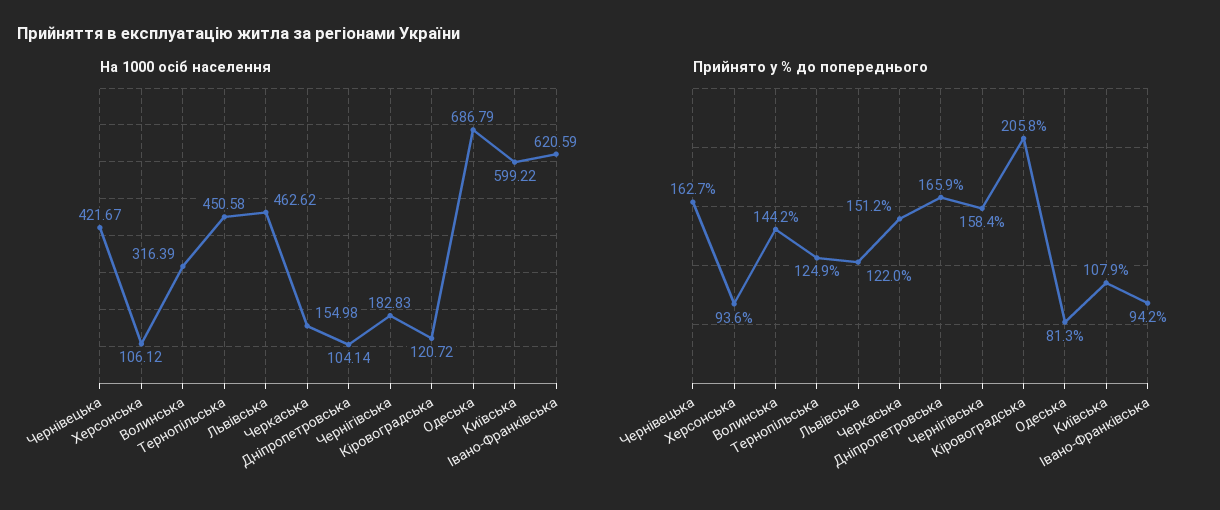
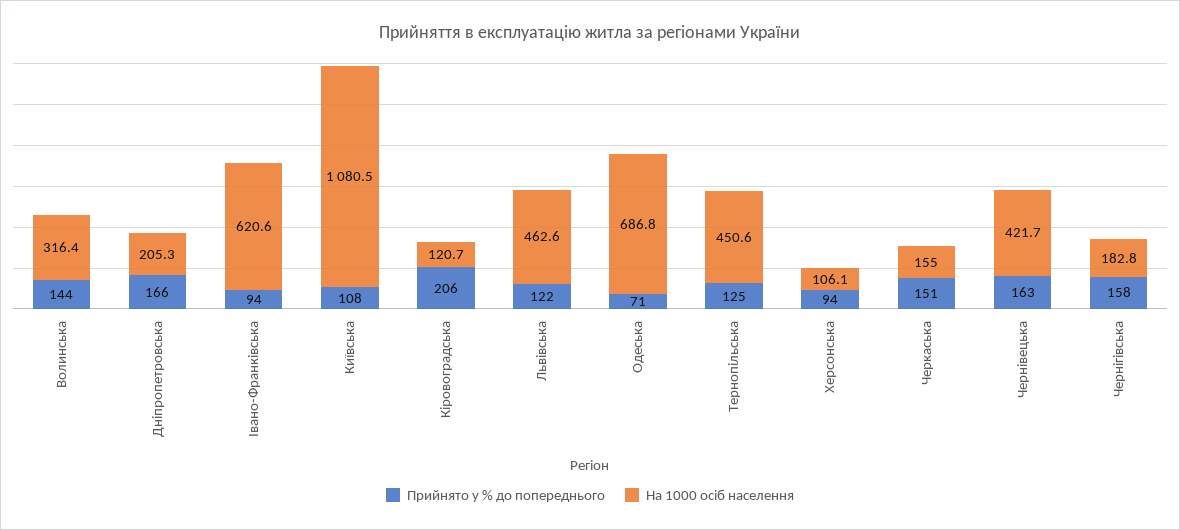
  {
    "На 1000 осіб населення": {
      "Чернівецька": 421.67,
      "Херсонська": 106.12,
      "Волинська": 316.39,
      "Тернопільська": 450.58,
      "Львівська": 462.62,
      "Черкаська": 154.98,
-     "Дніпропетровська": 104.14,
+     "Дніпропетровська": 205.3,
      "Чернігівська": 182.83,
      "Кіровоградська": 120.72,
      "Одеська": 686.79,
-     "Київська": 599.22,
+     "Київська": 1080.5,
      "Івано-Франківська": 620.59
    },
    "Прийнято у % до попереднього": {
      "Чернівецька": 162.7,
      "Херсонська": 93.6,
      "Волинська": 144.2,
      "Тернопільська": 124.9,
      "Львівська": 122,
      "Черкаська": 151.2,
      "Дніпропетровська": 165.9,
      "Чернігівська": 158.4,
      "Кіровоградська": 205.8,
-     "Одеська": 81.3,
+     "Одеська": 71,
      "Київська": 107.9,
      "Івано-Франківська": 94.2
    }
  }

